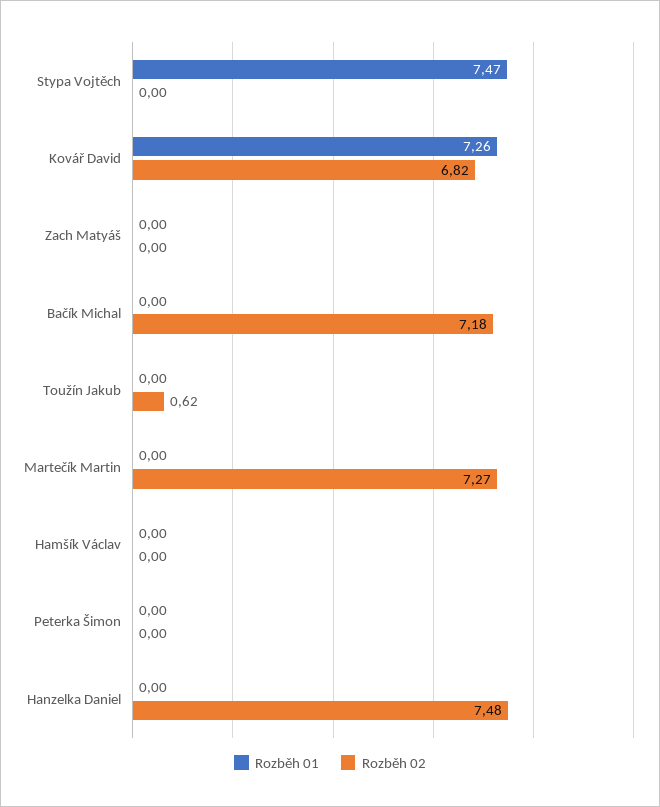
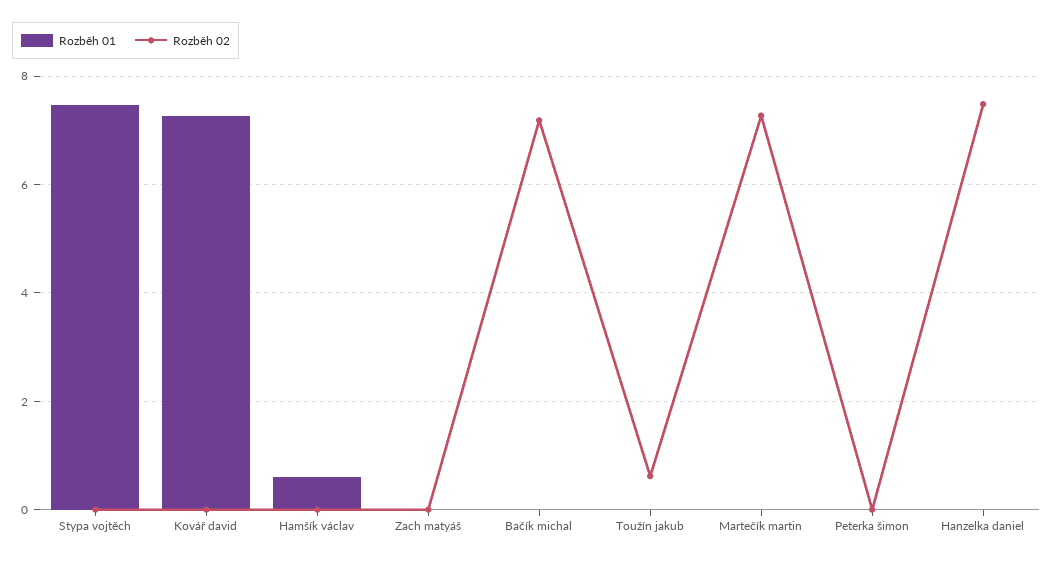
  {
    "Rozběh 01": {
      "Stypa Vojtěch": 7.47,
      "Kovář David": 7.26,
      "Zach Matyáš": 0,
      "Bačík Michal": 0,
      "Toužín Jakub": 0,
      "Martečík Martin": 0,
-     "Hamšík Václav": 0,
+     "Hamšík Václav": 0.6,
      "Peterka Šimon": 0,
      "Hanzelka Daniel": 0
    },
    "Rozběh 02": {
      "Stypa Vojtěch": 0,
-     "Kovář David": 6.82,
+     "Kovář David": 0,
      "Zach Matyáš": 0,
      "Bačík Michal": 7.18,
      "Toužín Jakub": 0.62,
      "Martečík Martin": 7.27,
      "Hamšík Václav": 0,
      "Peterka Šimon": 0,
      "Hanzelka Daniel": 7.48
    }
  }

